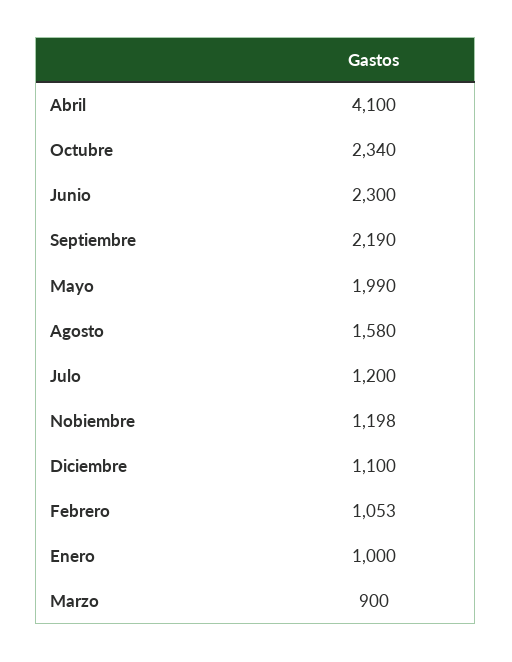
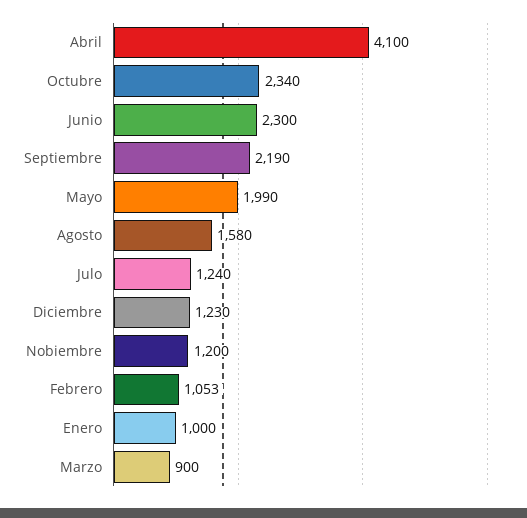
  {
    "Abril": 4100,
    "Octubre": 2340,
    "Junio": 2300,
    "Septiembre": 2190,
    "Mayo": 1990,
    "Agosto": 1580,
-   "Julo": 1200,
+   "Julo": 1240,
-   "Nobiembre": 1198,
+   "Nobiembre": 1200,
-   "Diciembre": 1100,
+   "Diciembre": 1230,
    "Febrero": 1053,
    "Enero": 1000,
    "Marzo": 900
  }

